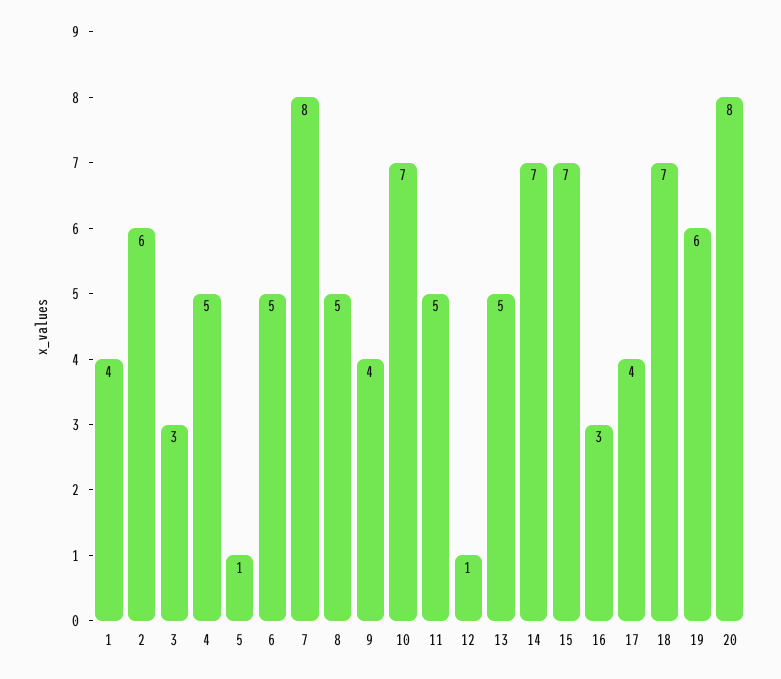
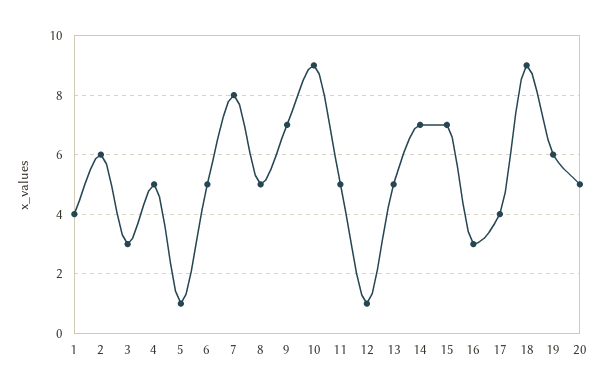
  {
    "1": 4,
    "2": 6,
    "3": 3,
    "4": 5,
    "5": 1,
    "6": 5,
    "7": 8,
    "8": 5,
-   "9": 4,
+   "9": 7,
-   "10": 7,
+   "10": 9,
    "11": 5,
    "12": 1,
    "13": 5,
    "14": 7,
    "15": 7,
    "16": 3,
    "17": 4,
-   "18": 7,
+   "18": 9,
    "19": 6,
-   "20": 8
+   "20": 5
  }

